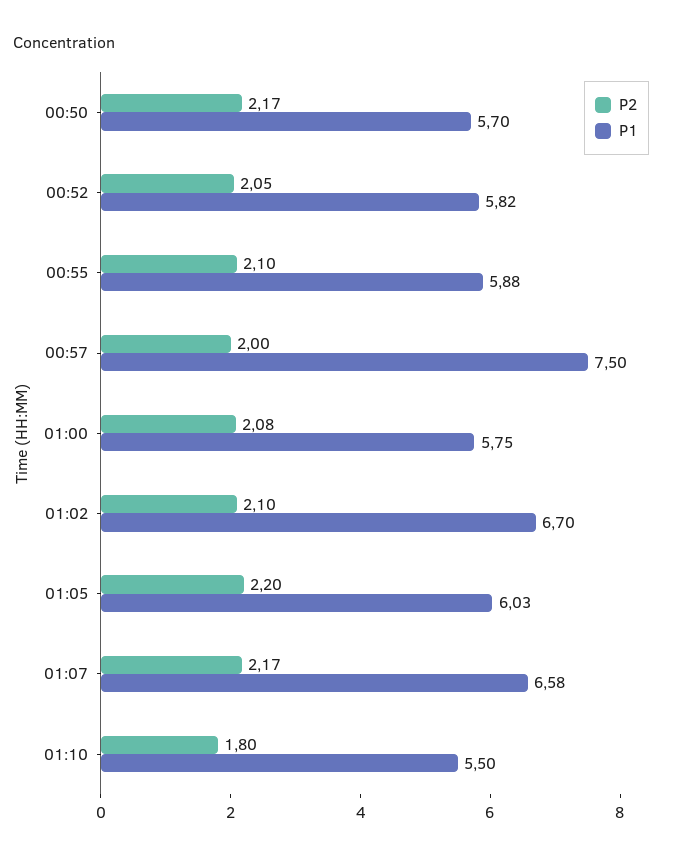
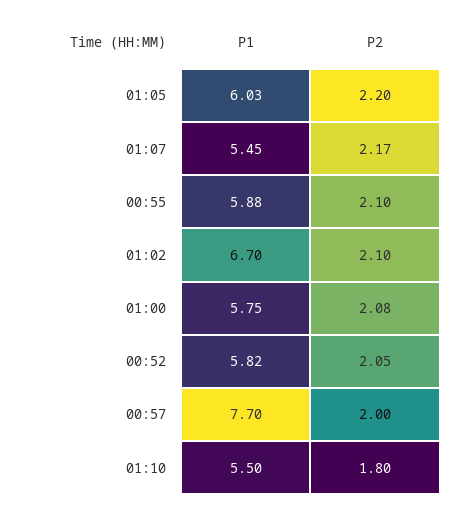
  {
    "P2": {
-     "00:50": 2.17,
      "00:52": 2.05,
      "00:55": 2.1,
      "00:57": 2,
      "01:00": 2.08,
      "01:02": 2.1,
      "01:05": 2.2,
      "01:07": 2.17,
      "01:10": 1.8
    },
    "P1": {
-     "00:50": 5.7,
      "00:52": 5.82,
      "00:55": 5.88,
-     "00:57": 7.5,
+     "00:57": 7.7,
      "01:00": 5.75,
      "01:02": 6.7,
      "01:05": 6.03,
-     "01:07": 6.58,
+     "01:07": 5.45,
      "01:10": 5.5
    }
  }

